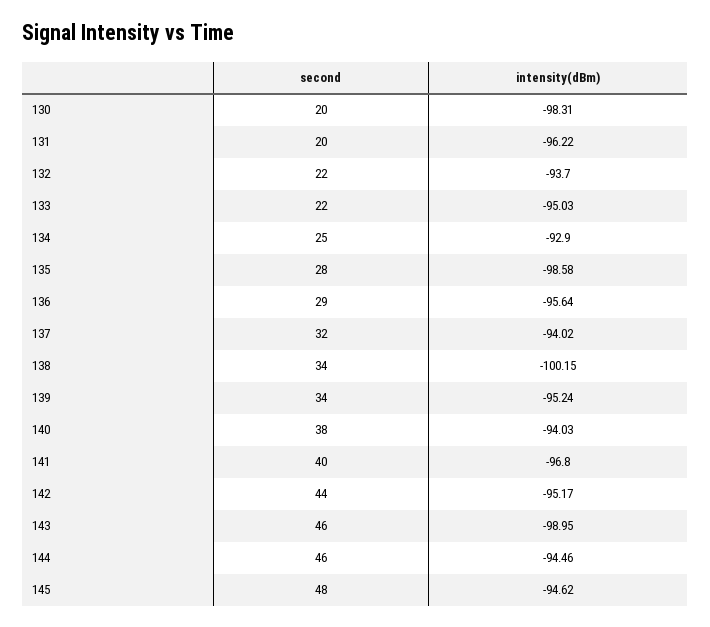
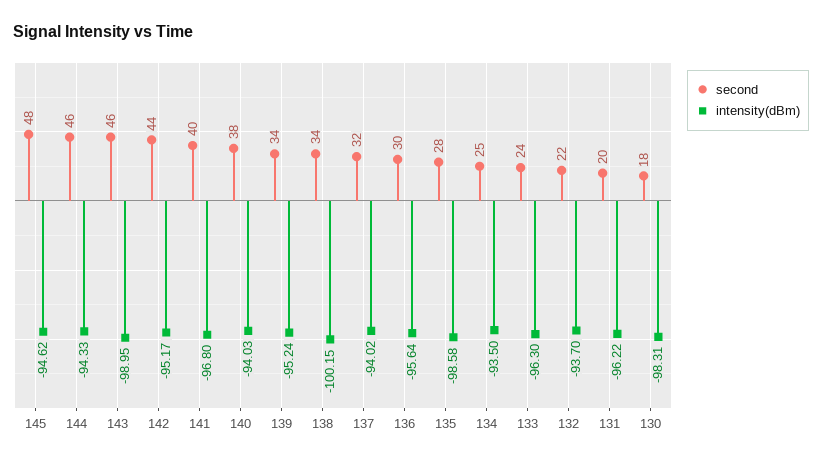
  {
    "second": {
-     "130": 20,
+     "130": 18,
      "131": 20,
      "132": 22,
-     "133": 22,
+     "133": 24,
      "134": 25,
      "135": 28,
-     "136": 29,
+     "136": 30,
      "137": 32,
      "138": 34,
      "139": 34,
      "140": 38,
      "141": 40,
      "142": 44,
      "143": 46,
      "144": 46,
      "145": 48
    },
    "intensity(dBm)": {
      "130": -98.31,
      "131": -96.22,
      "132": -93.7,
-     "133": -95.03,
+     "133": -96.3,
-     "134": -92.9,
+     "134": -93.5,
      "135": -98.58,
      "136": -95.64,
      "137": -94.02,
      "138": -100.15,
      "139": -95.24,
      "140": -94.03,
      "141": -96.8,
      "142": -95.17,
      "143": -98.95,
-     "144": -94.46,
+     "144": -94.33,
      "145": -94.62
    }
  }

